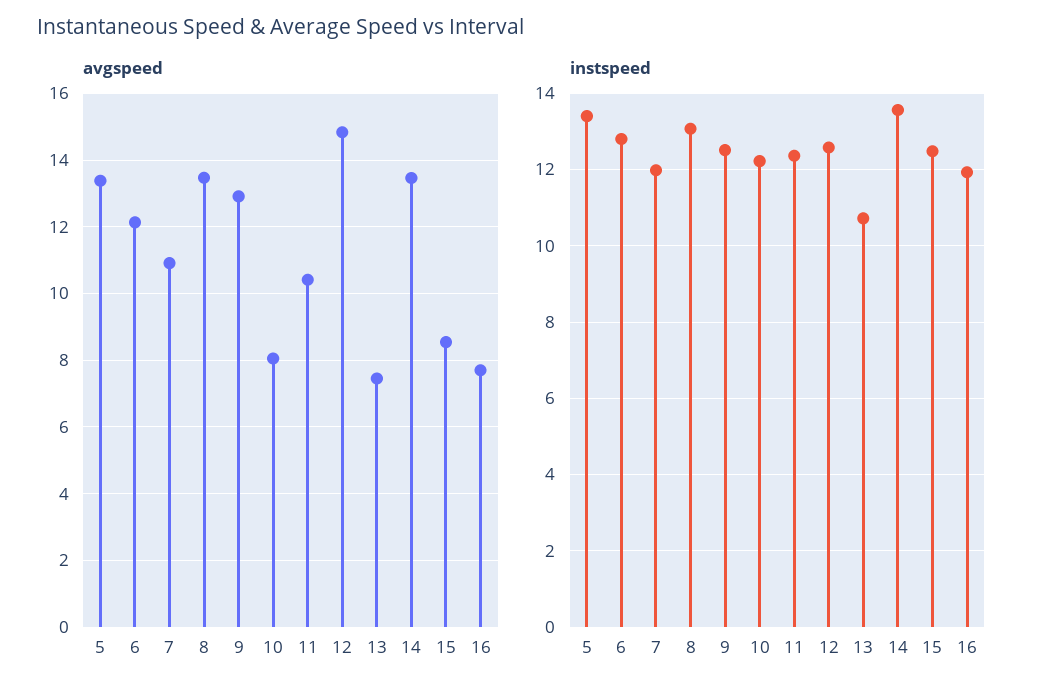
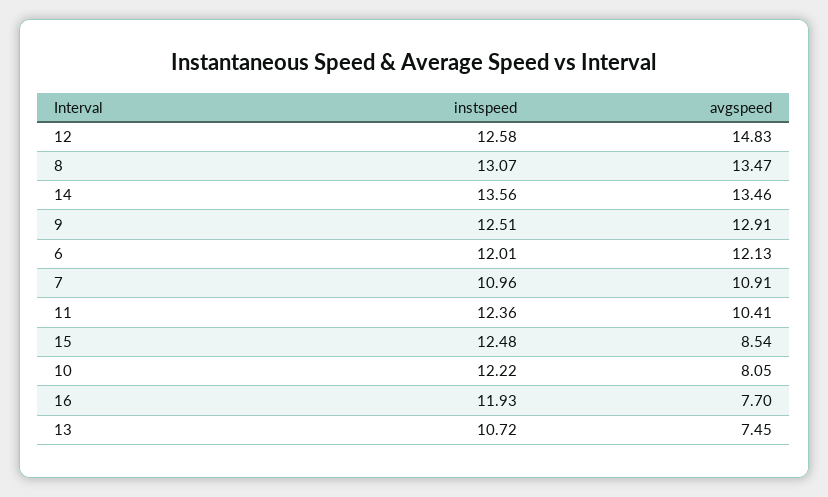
  {
    "avgspeed": {
-     "5": 13.4,
      "6": 12.13,
      "7": 10.91,
      "8": 13.47,
      "9": 12.91,
      "10": 8.05,
      "11": 10.41,
      "12": 14.83,
      "13": 7.45,
      "14": 13.46,
      "15": 8.54,
      "16": 7.7
    },
    "instspeed": {
-     "5": 13.4,
-     "6": 12.8,
+     "6": 12.01,
-     "7": 12,
+     "7": 10.96,
      "8": 13.07,
      "9": 12.51,
      "10": 12.22,
      "11": 12.36,
      "12": 12.58,
      "13": 10.72,
      "14": 13.56,
      "15": 12.48,
      "16": 11.93
    }
  }

